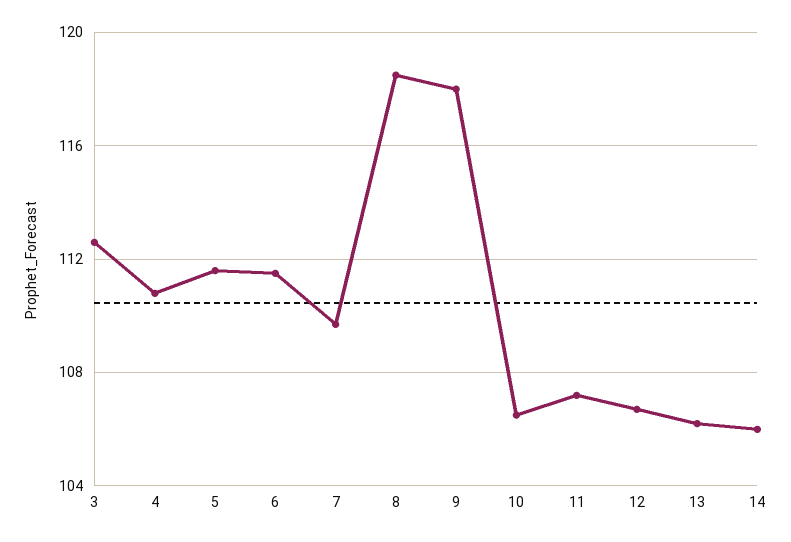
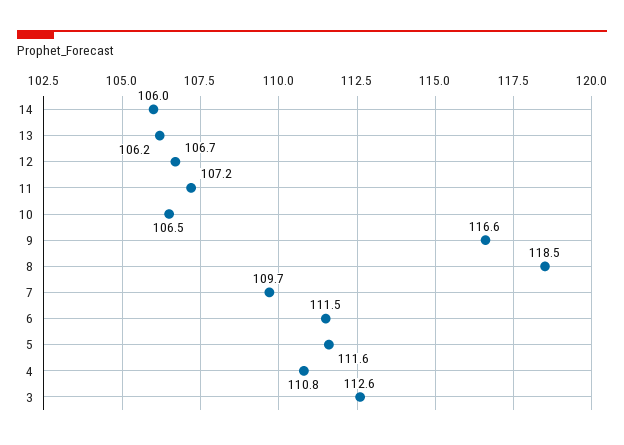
  {
    "3": 112.6,
    "4": 110.8,
    "5": 111.6,
    "6": 111.5,
    "7": 109.7,
    "8": 118.5,
-   "9": 118,
+   "9": 116.6,
    "10": 106.5,
    "11": 107.2,
    "12": 106.7,
    "13": 106.2,
    "14": 106
  }

